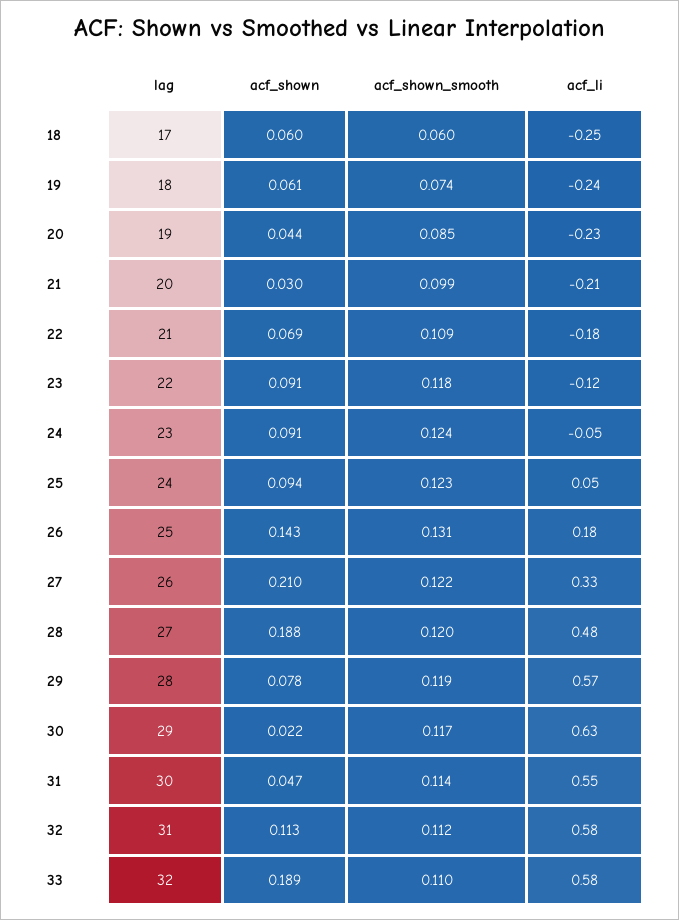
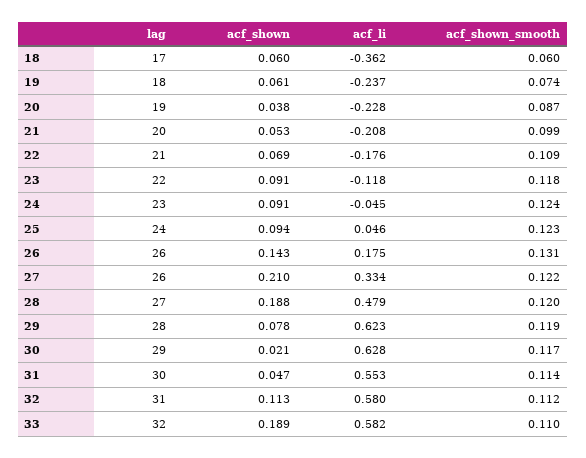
  {
    "lag": {
      "18": 17,
      "19": 18,
      "20": 19,
      "21": 20,
      "22": 21,
      "23": 22,
      "24": 23,
      "25": 24,
-     "26": 25,
+     "26": 26,
      "27": 26,
      "28": 27,
      "29": 28,
      "30": 29,
      "31": 30,
      "32": 31,
      "33": 32
    },
    "acf_shown": {
      "18": 0.06,
      "19": 0.061,
-     "20": 0.044,
+     "20": 0.038,
-     "21": 0.03,
+     "21": 0.053,
      "22": 0.069,
      "23": 0.091,
      "24": 0.091,
      "25": 0.094,
      "26": 0.143,
      "27": 0.21,
      "28": 0.188,
      "29": 0.078,
-     "30": 0.022,
+     "30": 0.021,
      "31": 0.047,
      "32": 0.113,
      "33": 0.189
    },
    "acf_shown_smooth": {
      "18": 0.06,
      "19": 0.074,
-     "20": 0.085,
+     "20": 0.087,
      "21": 0.099,
      "22": 0.109,
      "23": 0.118,
      "24": 0.124,
      "25": 0.123,
      "26": 0.131,
      "27": 0.122,
      "28": 0.12,
      "29": 0.119,
      "30": 0.117,
      "31": 0.114,
      "32": 0.112,
      "33": 0.11
    },
    "acf_li": {
-     "18": -0.25,
+     "18": -0.362,
      "19": -0.237,
      "20": -0.228,
      "21": -0.208,
      "22": -0.176,
      "23": -0.118,
      "24": -0.045,
      "25": 0.046,
      "26": 0.175,
      "27": 0.334,
      "28": 0.479,
-     "29": 0.57,
+     "29": 0.623,
      "30": 0.628,
      "31": 0.553,
      "32": 0.58,
      "33": 0.582
    }
  }

